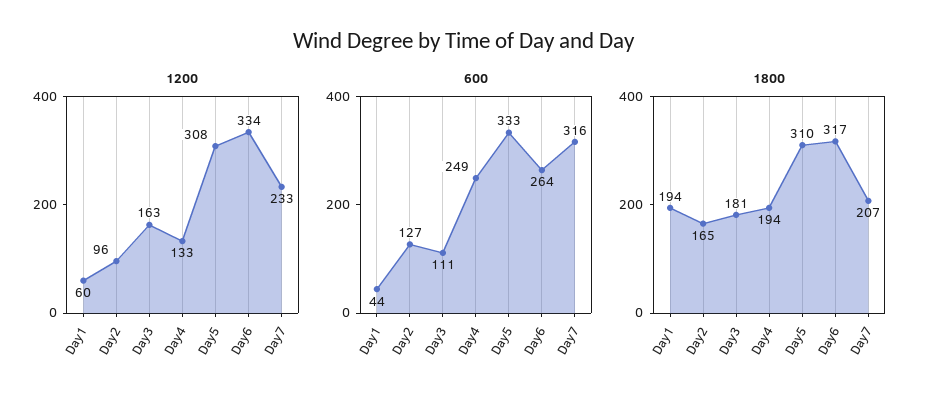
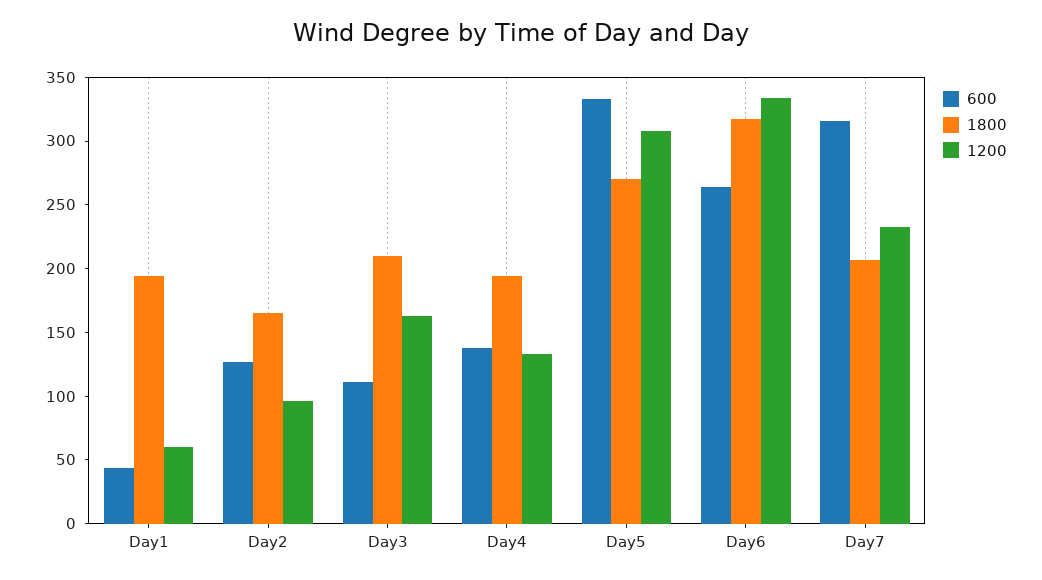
  {
    "1200": {
      "Day1": 60,
      "Day2": 96,
      "Day3": 163,
      "Day4": 133,
      "Day5": 308,
      "Day6": 334,
      "Day7": 233
    },
    "600": {
      "Day1": 44,
      "Day2": 127,
      "Day3": 111,
-     "Day4": 249,
+     "Day4": 140,
      "Day5": 333,
      "Day6": 264,
      "Day7": 316
    },
    "1800": {
      "Day1": 194,
      "Day2": 165,
-     "Day3": 181,
+     "Day3": 210,
      "Day4": 194,
-     "Day5": 310,
+     "Day5": 270,
      "Day6": 317,
      "Day7": 207
    }
  }

